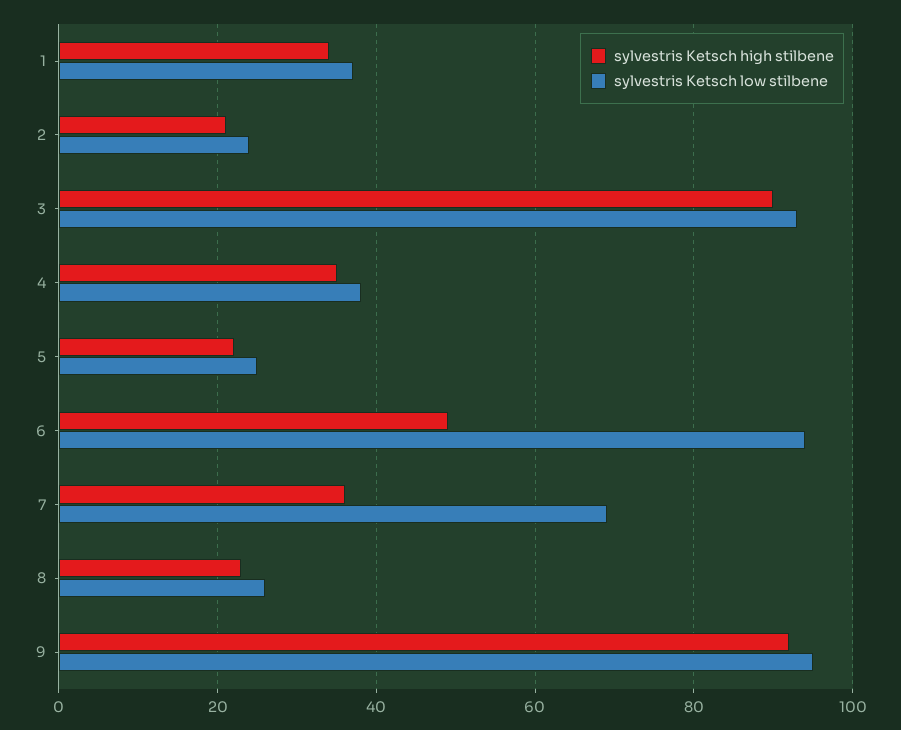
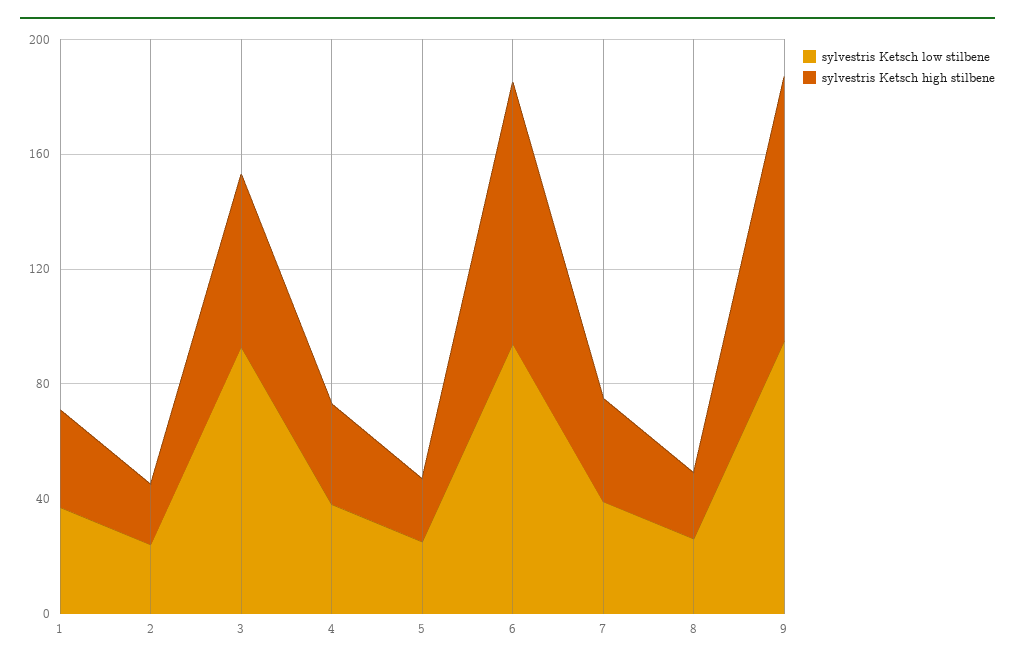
  {
    "sylvestris Ketsch high stilbene": {
      "1": 35,
      "2": 20,
-     "3": 90,
+     "3": 60,
      "4": 35,
      "5": 20,
-     "6": 50,
+     "6": 90,
      "7": 35,
      "8": 25,
      "9": 90
    },
    "sylvestris Ketsch low stilbene": {
      "1": 35,
      "2": 25,
      "3": 95,
      "4": 40,
      "5": 25,
      "6": 95,
-     "7": 70,
+     "7": 40,
      "8": 25,
      "9": 95
    }
  }

